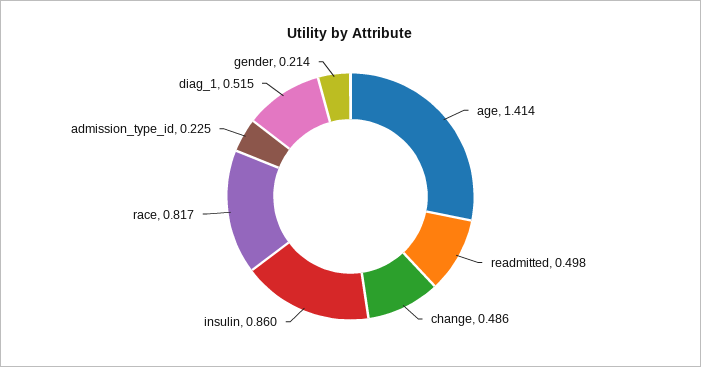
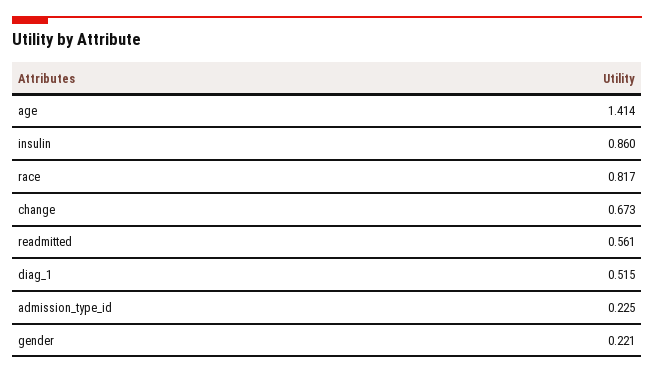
  {
    "age": 1.414,
-   "readmitted": 0.498,
+   "readmitted": 0.561,
-   "change": 0.486,
+   "change": 0.673,
    "insulin": 0.86,
    "race": 0.817,
    "admission_type_id": 0.225,
    "diag_1": 0.515,
-   "gender": 0.214
+   "gender": 0.221
  }

